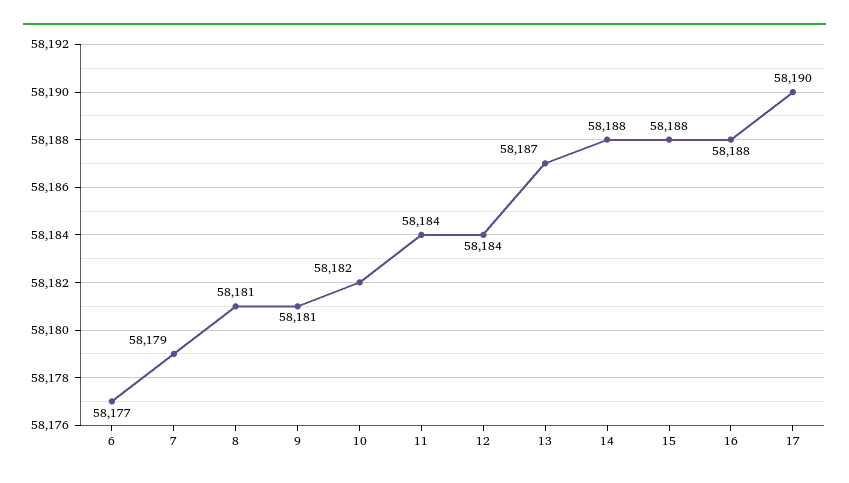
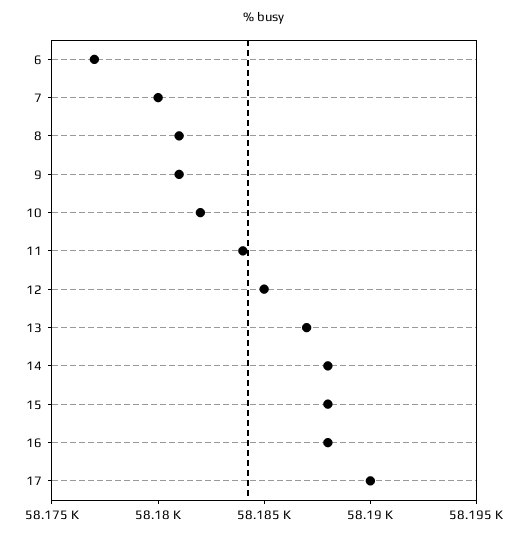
  {
    "6": 58177,
-   "7": 58179,
+   "7": 58180,
    "8": 58181,
    "9": 58181,
    "10": 58182,
    "11": 58184,
-   "12": 58184,
+   "12": 58185,
    "13": 58187,
    "14": 58188,
    "15": 58188,
    "16": 58188,
    "17": 58190
  }

